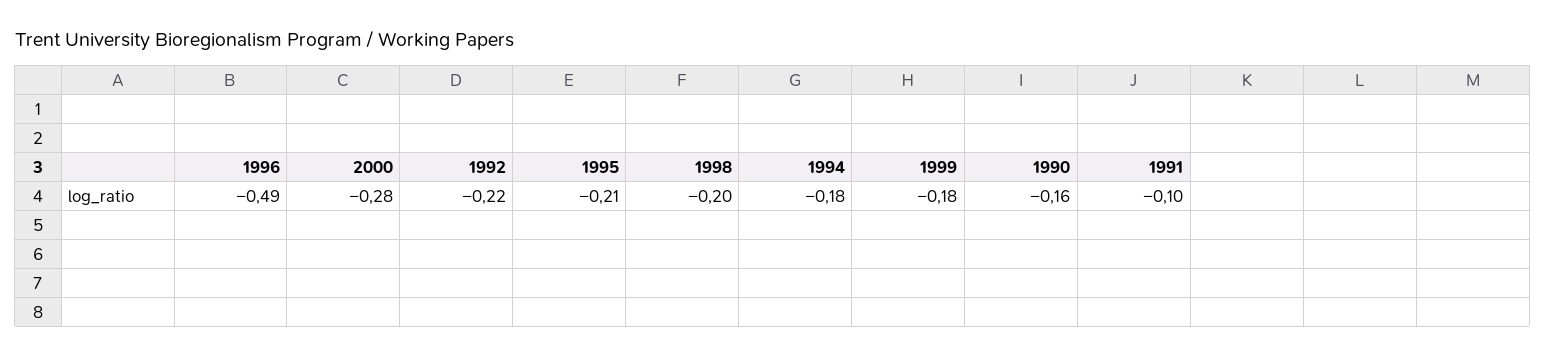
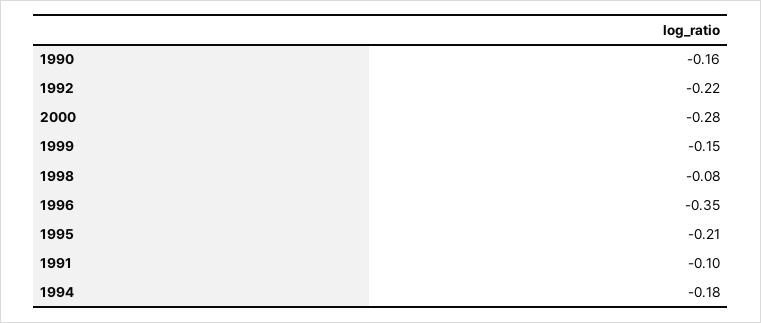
  {
-   "1996": -0.49,
+   "1996": -0.35,
    "2000": -0.28,
    "1992": -0.22,
    "1995": -0.21,
-   "1998": -0.2,
+   "1998": -0.08,
    "1994": -0.18,
-   "1999": -0.18,
+   "1999": -0.15,
    "1990": -0.16,
    "1991": -0.1
  }

